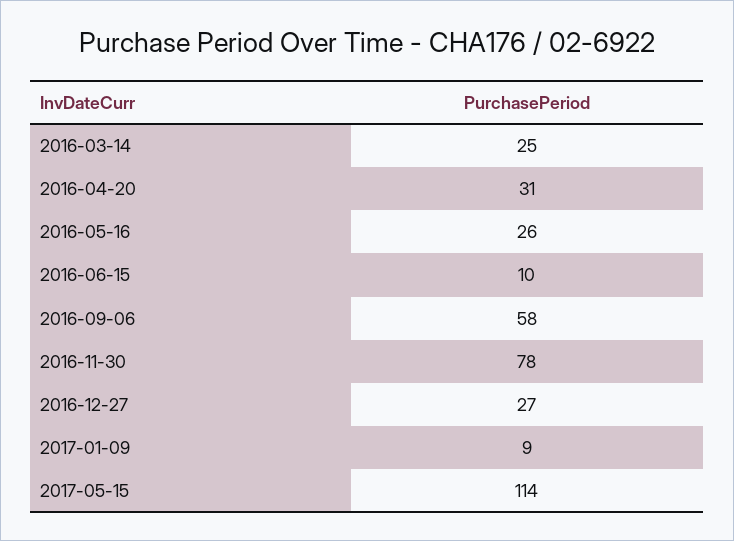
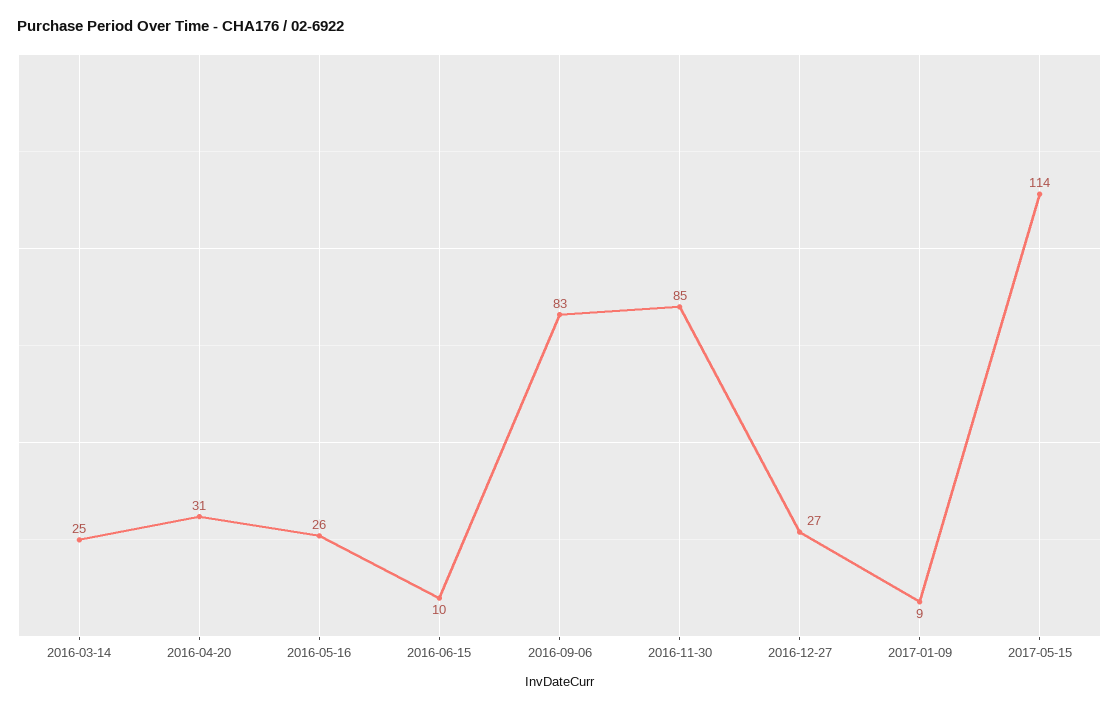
  {
    "2016-03-14": 25,
    "2016-04-20": 31,
    "2016-05-16": 26,
    "2016-06-15": 10,
-   "2016-09-06": 58,
+   "2016-09-06": 83,
-   "2016-11-30": 78,
+   "2016-11-30": 85,
    "2016-12-27": 27,
    "2017-01-09": 9,
    "2017-05-15": 114
  }

